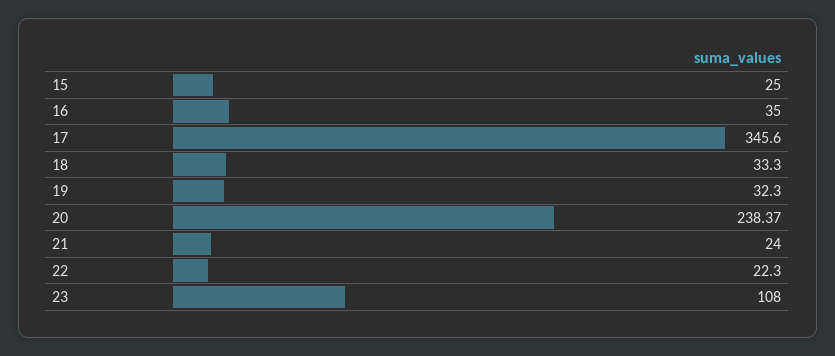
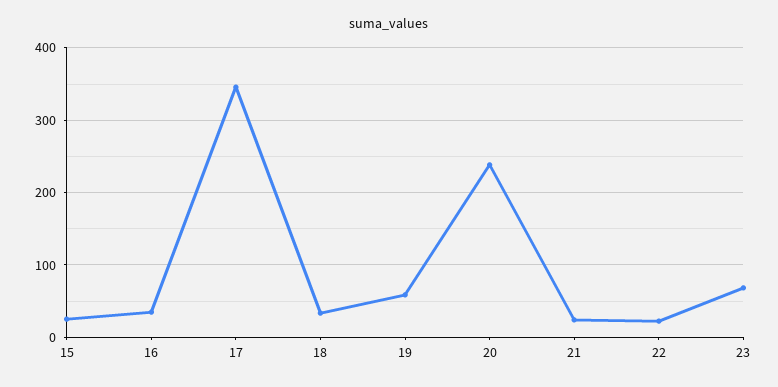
  {
    "15": 25,
    "16": 35,
    "17": 345.6,
    "18": 33.3,
-   "19": 32.3,
+   "19": 60,
    "20": 238.37,
    "21": 24,
    "22": 22.3,
-   "23": 108
+   "23": 70
  }

